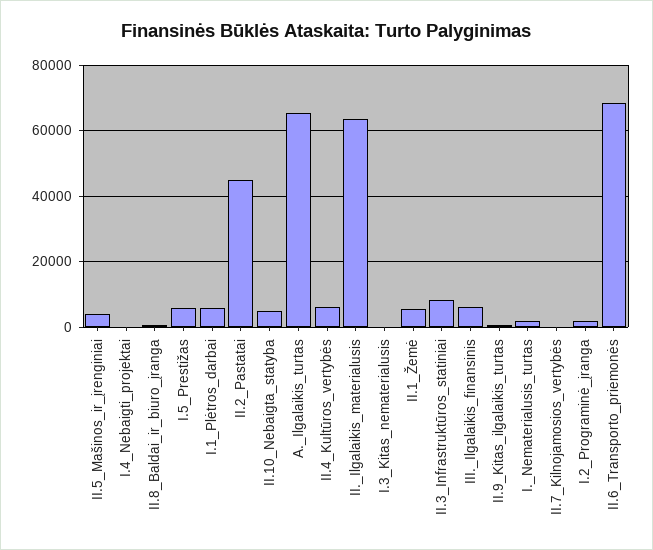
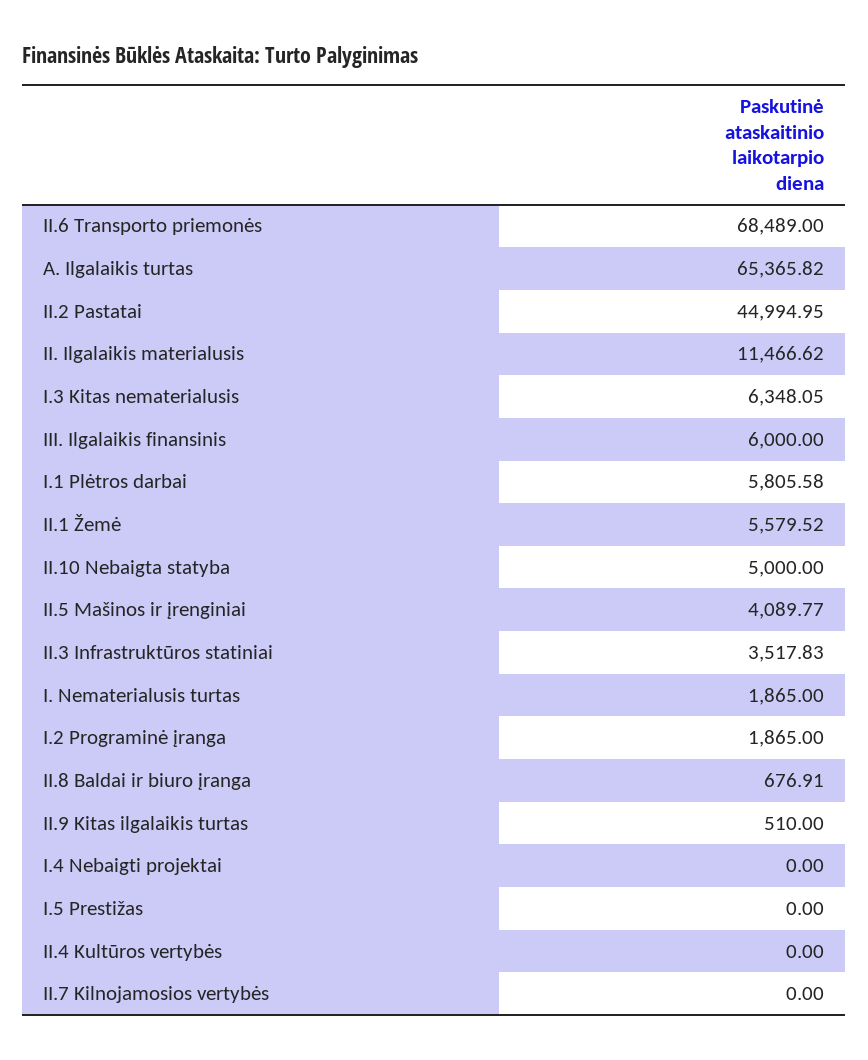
  {
    "II.5_Mašinos_ir_įrenginiai": 4089.77,
    "I.4_Nebaigti_projektai": 0,
    "II.8_Baldai_ir_biuro_įranga": 676.91,
-   "I.5_Prestižas": 6000,
+   "I.5_Prestižas": 0,
    "I.1_Plėtros_darbai": 5805.58,
    "II.2_Pastatai": 44994.95,
    "II.10_Nebaigta_statyba": 5000,
    "A._Ilgalaikis_turtas": 65365.82,
-   "II.4_Kultūros_vertybės": 6000,
+   "II.4_Kultūros_vertybės": 0,
-   "II._Ilgalaikis_materialusis": 64000,
+   "II._Ilgalaikis_materialusis": 11466.62,
-   "I.3_Kitas_nematerialusis": 0,
+   "I.3_Kitas_nematerialusis": 6348.05,
    "II.1_Žemė": 5579.52,
-   "II.3_Infrastruktūros_statiniai": 8000,
+   "II.3_Infrastruktūros_statiniai": 3517.83,
    "III._Ilgalaikis_finansinis": 6000,
    "II.9_Kitas_ilgalaikis_turtas": 510,
    "I._Nematerialusis_turtas": 1865,
    "II.7_Kilnojamosios_vertybės": 0,
    "I.2_Programinė_įranga": 1865,
    "II.6_Transporto_priemonės": 68489
  }

